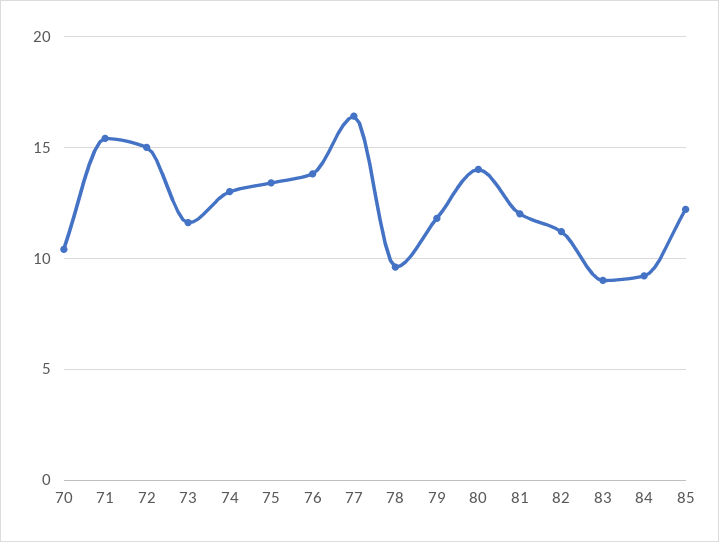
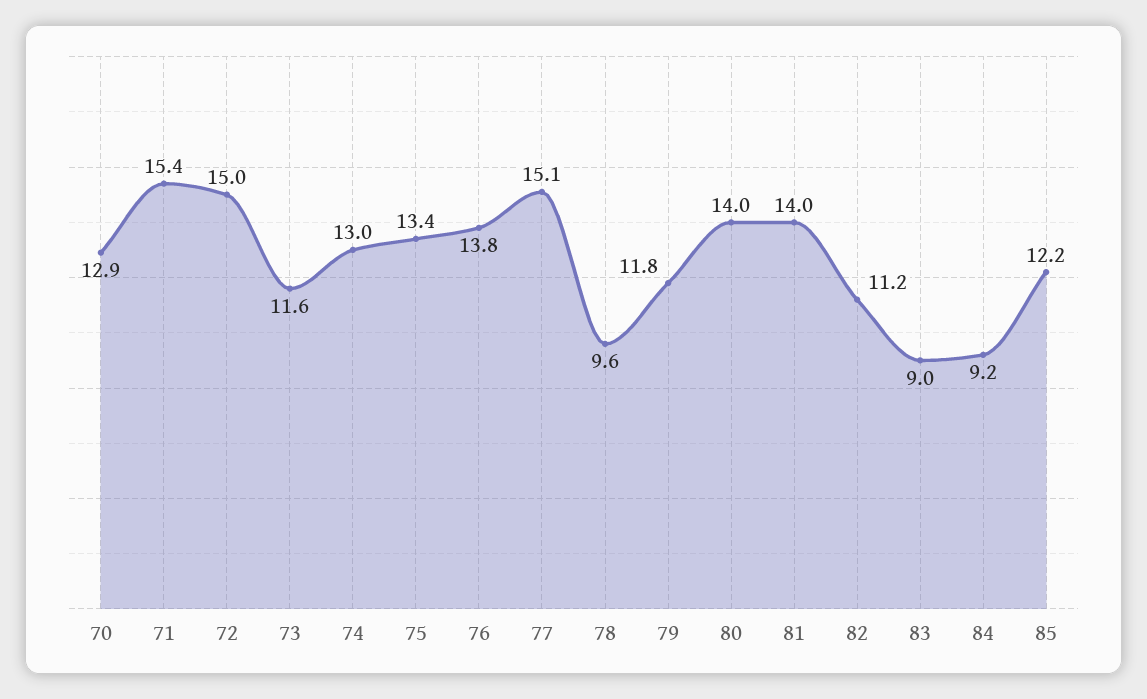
  {
-   "70": 10.5,
+   "70": 12.9,
    "71": 15.4,
    "72": 15,
    "73": 11.6,
    "74": 13,
    "75": 13.4,
    "76": 13.8,
-   "77": 16.5,
+   "77": 15.1,
    "78": 9.6,
    "79": 11.8,
    "80": 14,
-   "81": 12,
+   "81": 14,
    "82": 11.2,
    "83": 9,
    "84": 9.2,
    "85": 12.2
  }

